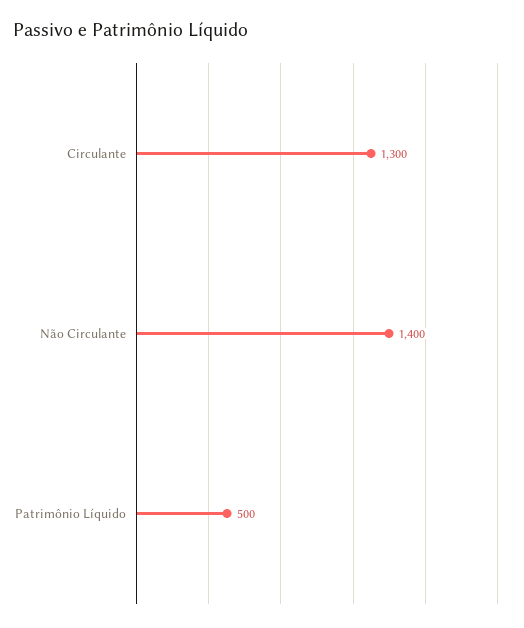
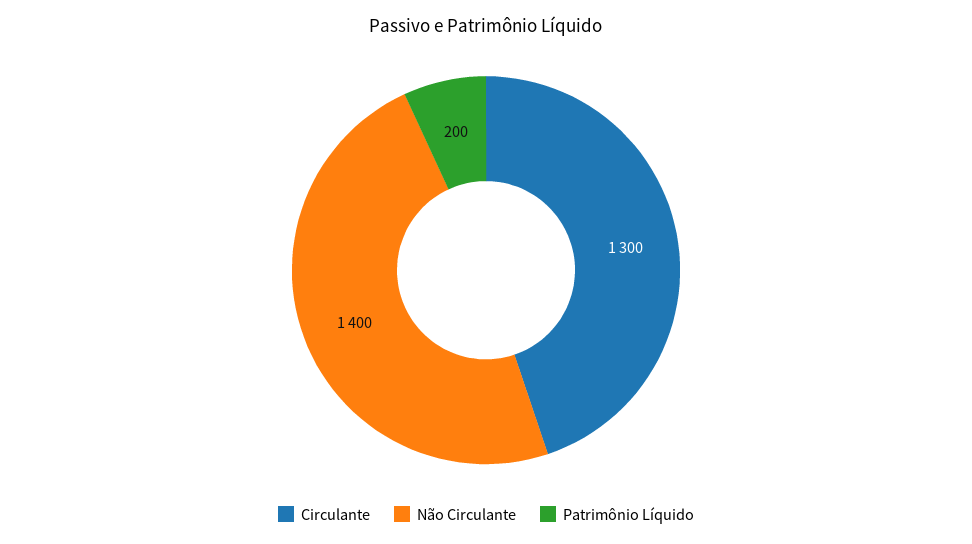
  {
    "Circulante": 1300,
    "Não Circulante": 1400,
-   "Patrimônio Líquido": 500
+   "Patrimônio Líquido": 200
  }

